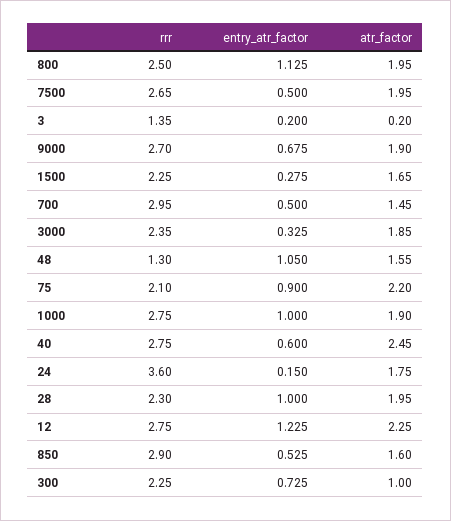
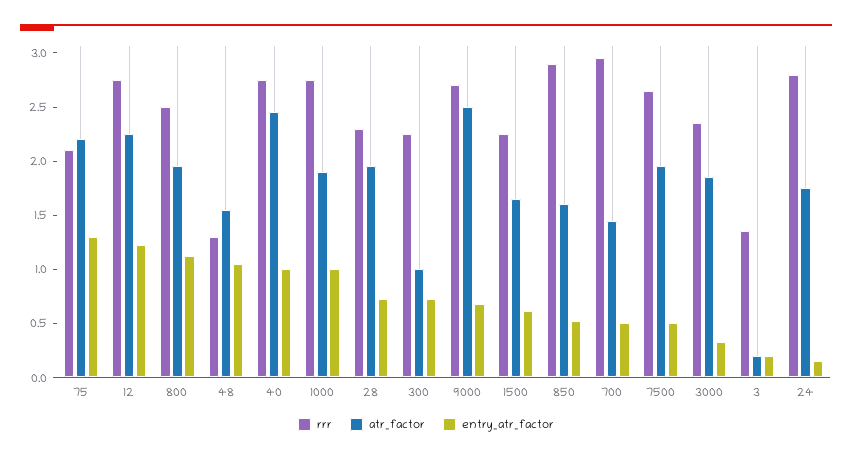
  {
    "rrr": {
      "800": 2.5,
      "7500": 2.65,
      "3": 1.35,
      "9000": 2.7,
      "1500": 2.25,
      "700": 2.95,
      "3000": 2.35,
      "48": 1.3,
      "75": 2.1,
      "1000": 2.75,
      "40": 2.75,
-     "24": 3.6,
+     "24": 2.8,
      "28": 2.3,
      "12": 2.75,
      "850": 2.9,
      "300": 2.25
    },
    "entry_atr_factor": {
      "800": 1.125,
      "7500": 0.5,
      "3": 0.2,
      "9000": 0.675,
-     "1500": 0.275,
+     "1500": 0.6,
      "700": 0.5,
      "3000": 0.325,
      "48": 1.05,
-     "75": 0.9,
+     "75": 1.3,
      "1000": 1,
-     "40": 0.6,
+     "40": 1,
      "24": 0.15,
-     "28": 1,
+     "28": 0.7,
      "12": 1.225,
      "850": 0.525,
      "300": 0.725
    },
    "atr_factor": {
      "800": 1.95,
      "7500": 1.95,
      "3": 0.2,
-     "9000": 1.9,
+     "9000": 2.5,
      "1500": 1.65,
      "700": 1.45,
      "3000": 1.85,
      "48": 1.55,
      "75": 2.2,
      "1000": 1.9,
      "40": 2.45,
      "24": 1.75,
      "28": 1.95,
      "12": 2.25,
      "850": 1.6,
      "300": 1
    }
  }

